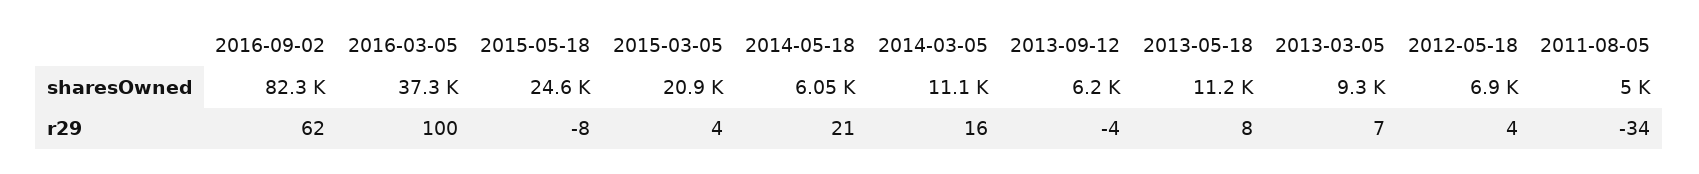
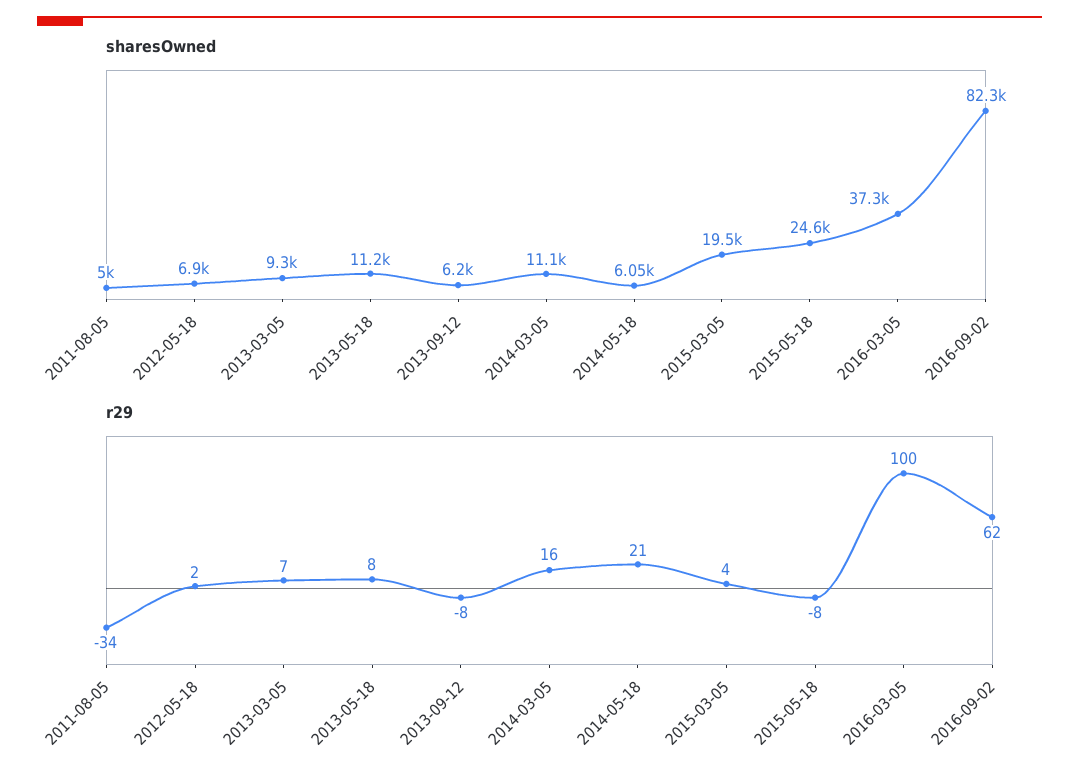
  {
    "sharesOwned": {
      "2016-09-02": 82300,
      "2016-03-05": 37300,
      "2015-05-18": 24600,
-     "2015-03-05": 20900,
+     "2015-03-05": 19500,
      "2014-05-18": 6050,
      "2014-03-05": 11100,
      "2013-09-12": 6200,
      "2013-05-18": 11200,
      "2013-03-05": 9300,
      "2012-05-18": 6900,
      "2011-08-05": 5000
    },
    "r29": {
      "2016-09-02": 62,
      "2016-03-05": 100,
      "2015-05-18": -8,
      "2015-03-05": 4,
      "2014-05-18": 21,
      "2014-03-05": 16,
-     "2013-09-12": -4,
+     "2013-09-12": -8,
      "2013-05-18": 8,
      "2013-03-05": 7,
-     "2012-05-18": 4,
+     "2012-05-18": 2,
      "2011-08-05": -34
    }
  }

